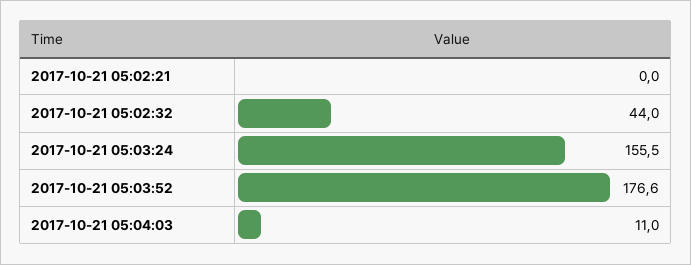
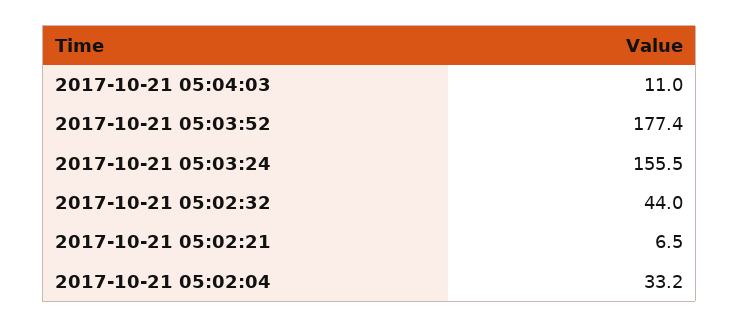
  {
-   "2017-10-21 05:02:21": 0,
+   "2017-10-21 05:02:21": 6.5,
    "2017-10-21 05:02:32": 44,
    "2017-10-21 05:03:24": 155.5,
-   "2017-10-21 05:03:52": 176.6,
+   "2017-10-21 05:03:52": 177.4,
-   "2017-10-21 05:04:03": 11
+   "2017-10-21 05:04:03": 11,
+   "2017-10-21 05:02:04": 33.2
  }

